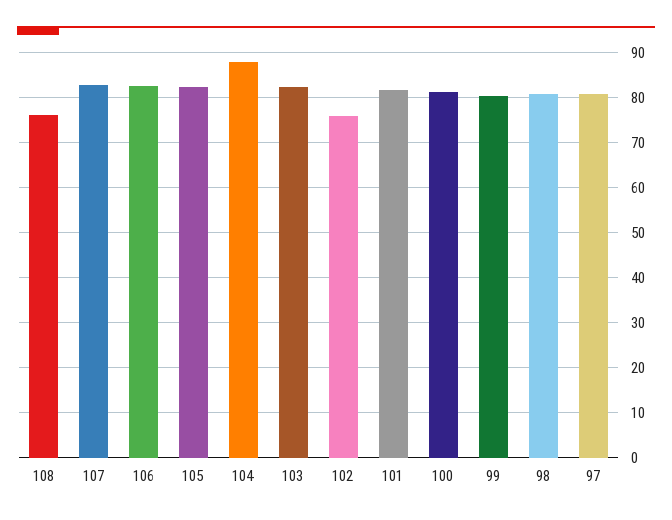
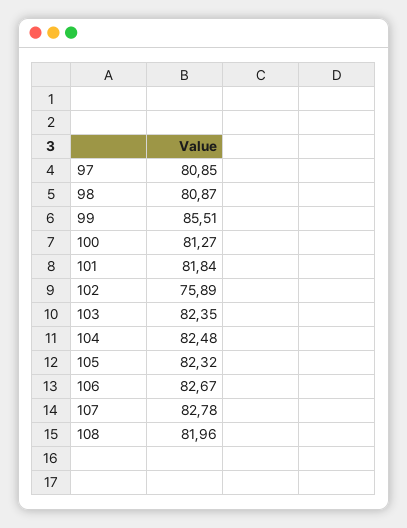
  {
-   "108": 76,
+   "108": 81.96,
    "107": 82.78,
    "106": 82.67,
    "105": 82.32,
-   "104": 88,
+   "104": 82.48,
    "103": 82.35,
    "102": 75.89,
    "101": 81.84,
    "100": 81.27,
-   "99": 80,
+   "99": 85.51,
    "98": 80.87,
    "97": 80.85
  }

